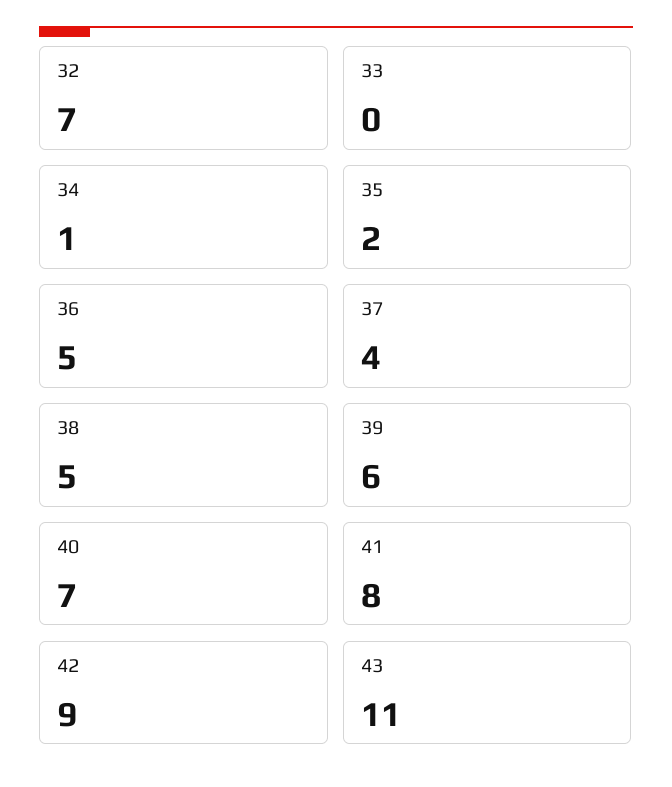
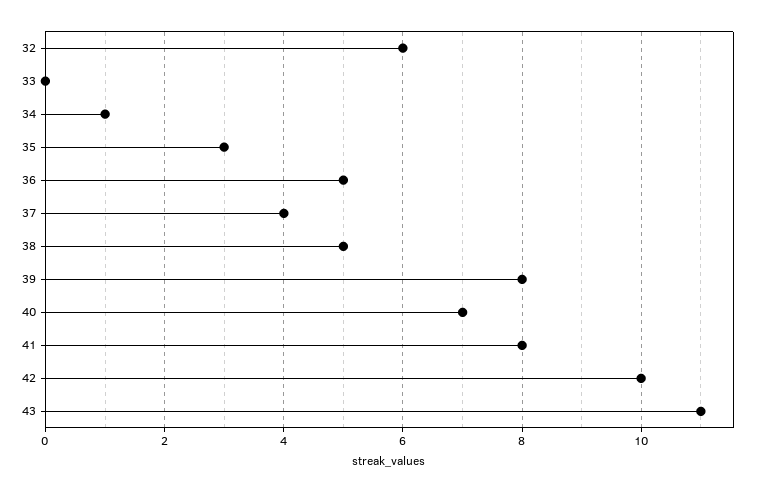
  {
-   "32": 7,
+   "32": 6,
    "33": 0,
    "34": 1,
-   "35": 2,
+   "35": 3,
    "36": 5,
    "37": 4,
    "38": 5,
-   "39": 6,
+   "39": 8,
    "40": 7,
    "41": 8,
-   "42": 9,
+   "42": 10,
    "43": 11
  }

